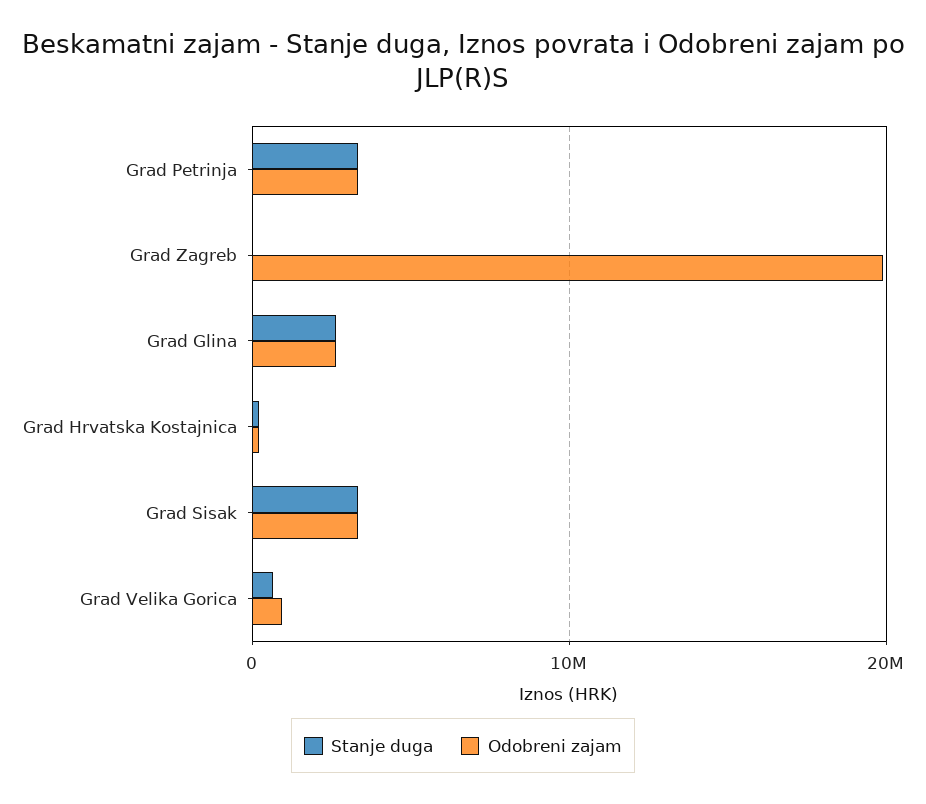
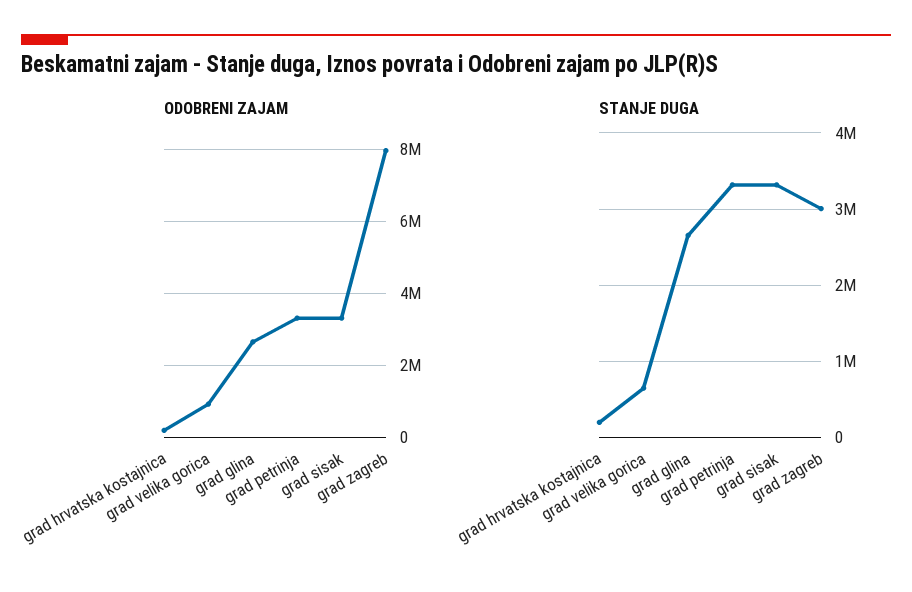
  {
    "Stanje duga": {
      "Grad Petrinja": 3300000,
-     "Grad Zagreb": 0,
+     "Grad Zagreb": 3000000,
      "Grad Glina": 2700000,
      "Grad Hrvatska Kostajnica": 200000,
      "Grad Sisak": 3300000,
      "Grad Velika Gorica": 600000
    },
    "Odobreni zajam": {
      "Grad Petrinja": 3400000,
-     "Grad Zagreb": 20000000,
+     "Grad Zagreb": 8000000,
      "Grad Glina": 2600000,
      "Grad Hrvatska Kostajnica": 200000,
      "Grad Sisak": 3400000,
      "Grad Velika Gorica": 1000000
    }
  }

